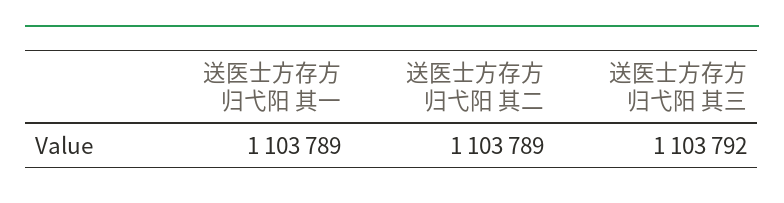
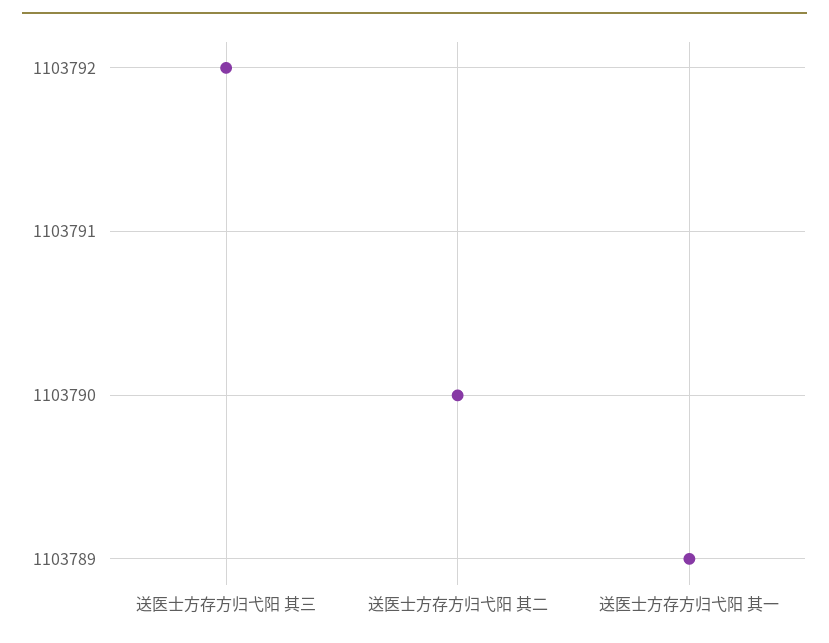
  {
    "送医士方存方归弋阳 其一": 1103789,
-   "送医士方存方归弋阳 其二": 1103789,
+   "送医士方存方归弋阳 其二": 1103790,
    "送医士方存方归弋阳 其三": 1103792
  }

